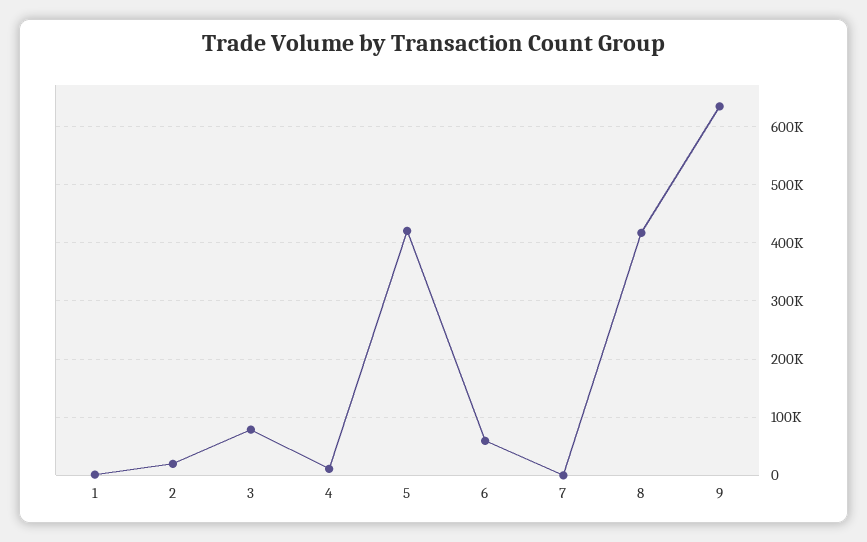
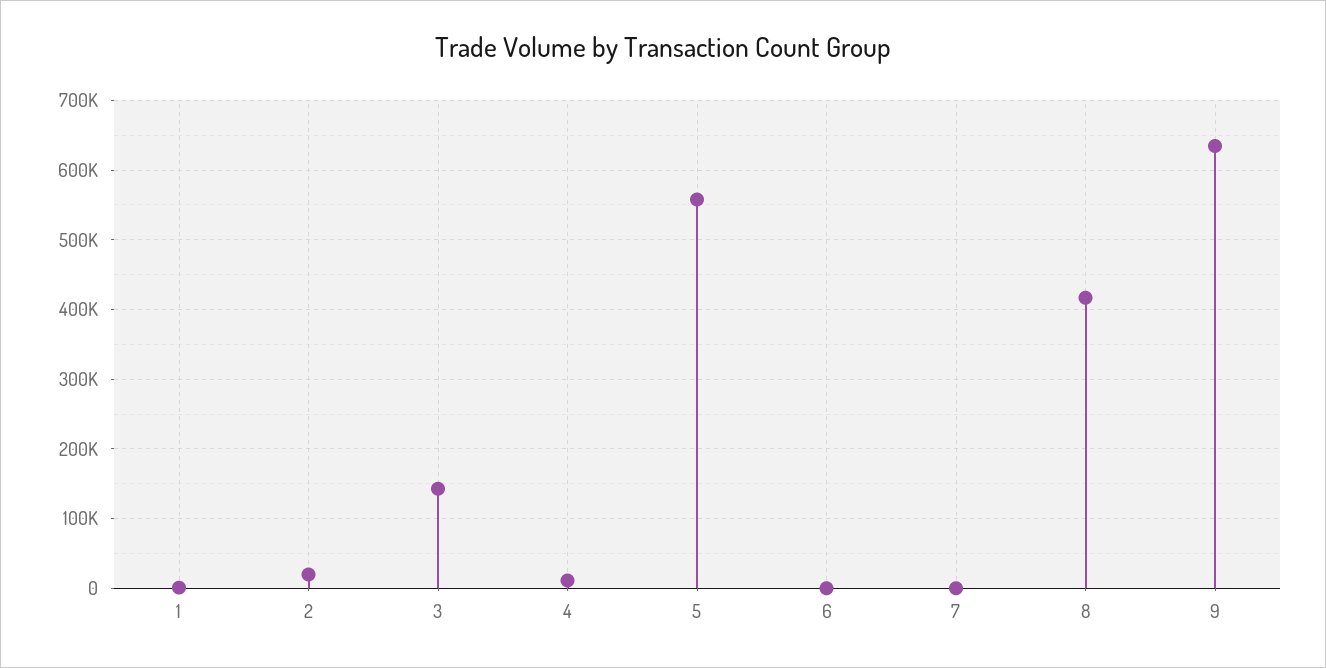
  {
    "1": 0,
    "2": 20000,
-   "3": 80000,
+   "3": 140000,
    "4": 10000,
-   "5": 420000,
+   "5": 560000,
-   "6": 60000,
+   "6": 0,
    "7": 0,
    "8": 420000,
    "9": 630000
  }

